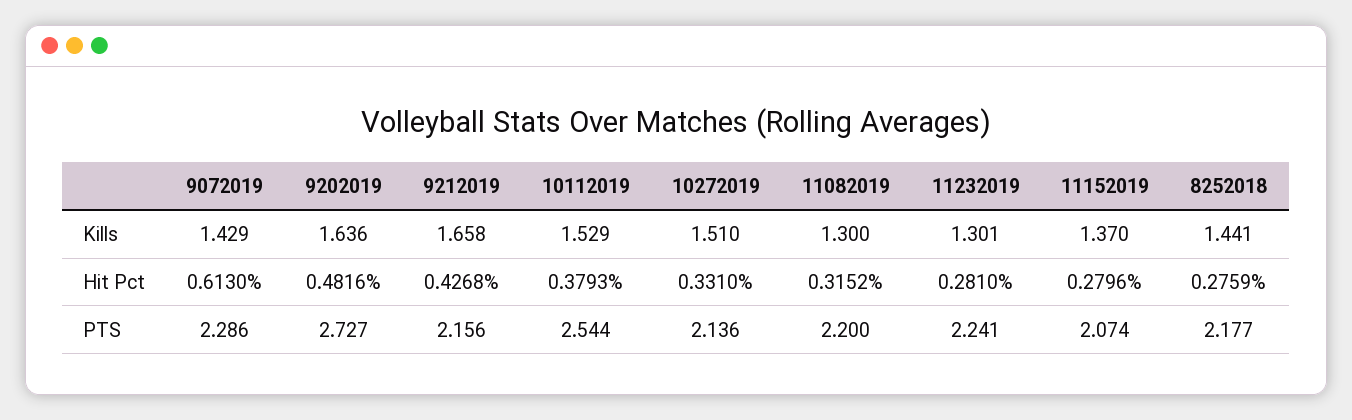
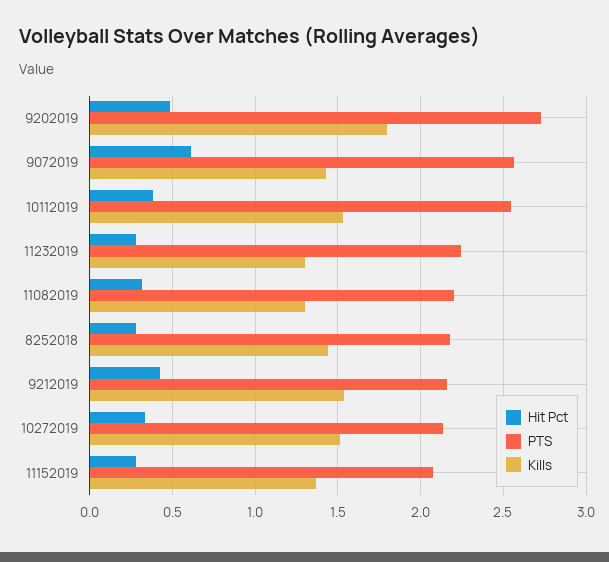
  {
    "Kills": {
      "9072019": 1.429,
-     "9202019": 1.636,
+     "9202019": 1.8,
-     "9212019": 1.658,
+     "9212019": 1.55,
      "10112019": 1.529,
      "10272019": 1.51,
      "11082019": 1.3,
      "11232019": 1.301,
      "11152019": 1.37,
      "8252018": 1.441
    },
    "Hit Pct": {
      "9072019": 0.613,
      "9202019": 0.4816,
      "9212019": 0.4268,
      "10112019": 0.3793,
      "10272019": 0.331,
      "11082019": 0.3152,
      "11232019": 0.281,
      "11152019": 0.2796,
      "8252018": 0.2759
    },
    "PTS": {
-     "9072019": 2.286,
+     "9072019": 2.55,
      "9202019": 2.727,
      "9212019": 2.156,
      "10112019": 2.544,
      "10272019": 2.136,
      "11082019": 2.2,
      "11232019": 2.241,
      "11152019": 2.074,
      "8252018": 2.177
    }
  }

